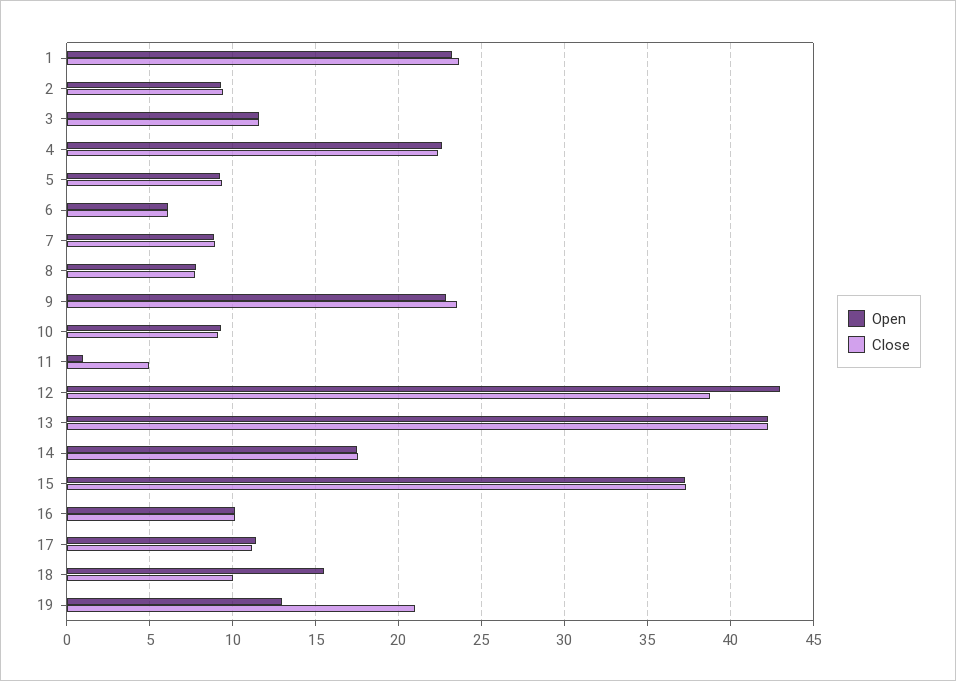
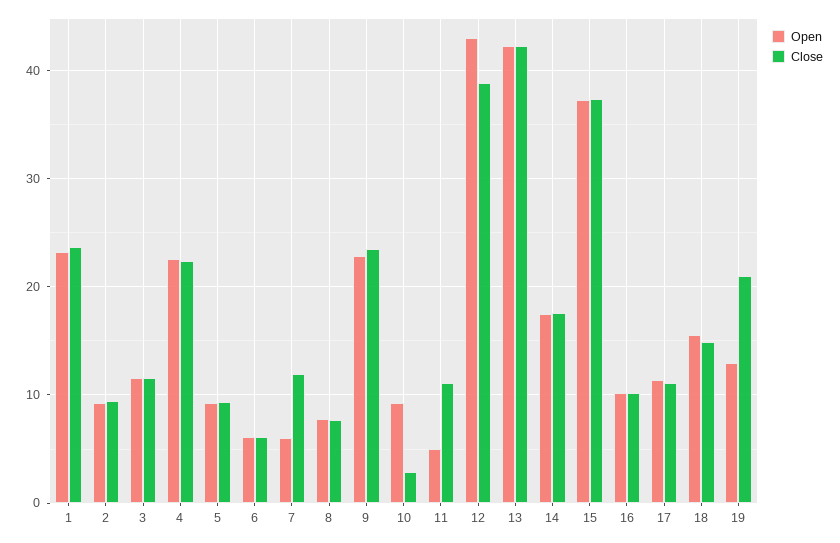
  {
    "Open": {
      "1": 23.5,
      "2": 9.5,
      "3": 11.5,
      "4": 22.5,
      "5": 9.5,
      "6": 6,
-     "7": 9,
+     "7": 6,
      "8": 8,
      "9": 23,
      "10": 9.5,
-     "11": 1,
+     "11": 5,
      "12": 43,
      "13": 42.5,
      "14": 17.5,
      "15": 37.5,
      "16": 10,
      "17": 11.5,
      "18": 15.5,
      "19": 13
    },
    "Close": {
      "1": 23.5,
      "2": 9.5,
      "3": 11.5,
      "4": 22.5,
      "5": 9.5,
      "6": 6,
-     "7": 9,
+     "7": 12,
      "8": 7.5,
      "9": 23.5,
-     "10": 9,
+     "10": 3,
-     "11": 5,
+     "11": 11,
      "12": 39,
      "13": 42.5,
      "14": 17.5,
      "15": 37.5,
      "16": 10,
      "17": 11,
-     "18": 10,
+     "18": 15,
      "19": 21
    }
  }

